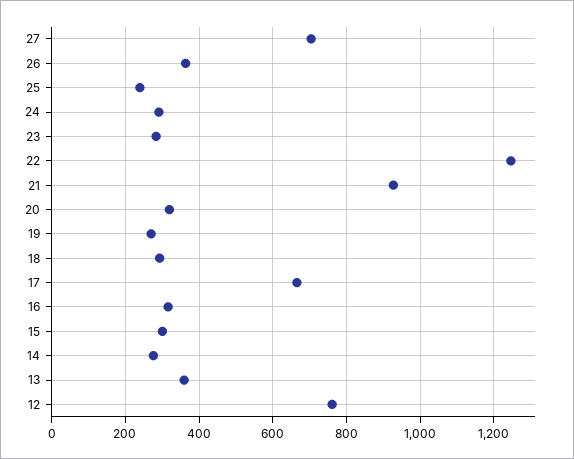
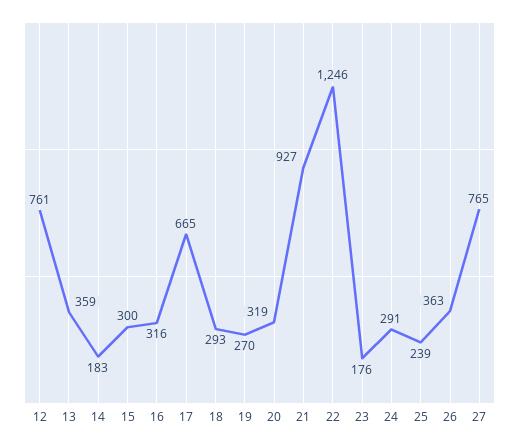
  {
-   "27": 700,
+   "27": 765,
    "26": 363,
    "25": 239,
    "24": 291,
-   "23": 280,
+   "23": 176,
    "22": 1246,
    "21": 927,
    "20": 319,
    "19": 270,
    "18": 293,
    "17": 665,
    "16": 316,
    "15": 300,
-   "14": 280,
+   "14": 183,
    "13": 359,
    "12": 761
  }

